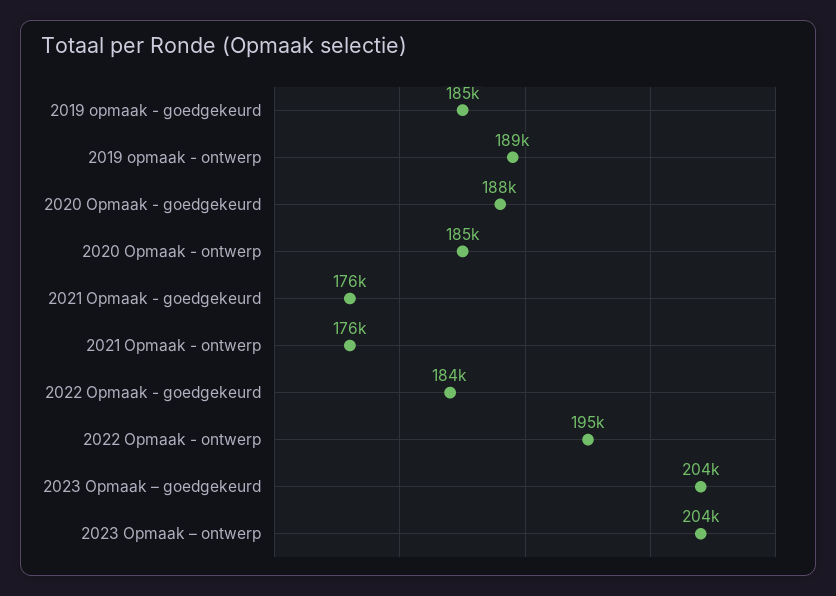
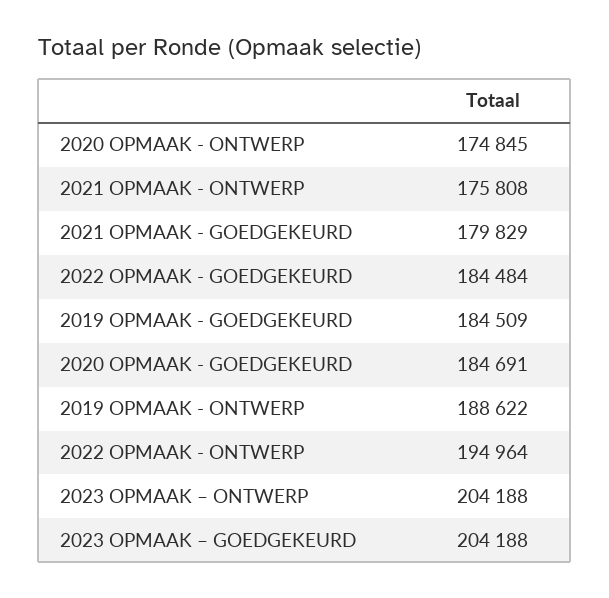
  {
    "2019 opmaak - goedgekeurd": 184509,
    "2019 opmaak - ontwerp": 188622,
-   "2020 Opmaak - goedgekeurd": 188000,
+   "2020 Opmaak - goedgekeurd": 184691,
-   "2020 Opmaak - ontwerp": 185000,
+   "2020 Opmaak - ontwerp": 174845,
-   "2021 Opmaak - goedgekeurd": 176000,
+   "2021 Opmaak - goedgekeurd": 179829,
    "2021 Opmaak - ontwerp": 175808,
    "2022 Opmaak - goedgekeurd": 184484,
    "2022 Opmaak - ontwerp": 194964,
    "2023 Opmaak – goedgekeurd": 204188,
    "2023 Opmaak – ontwerp": 204188
  }

